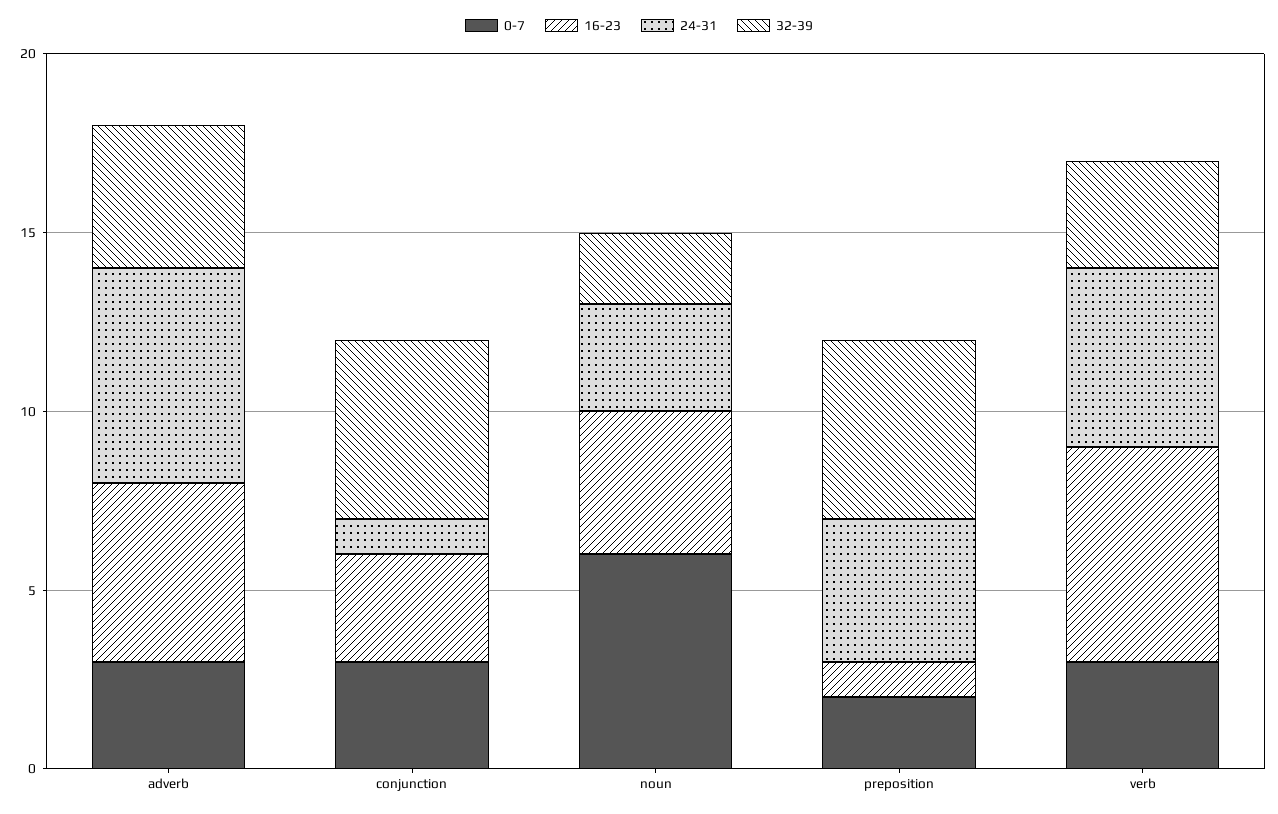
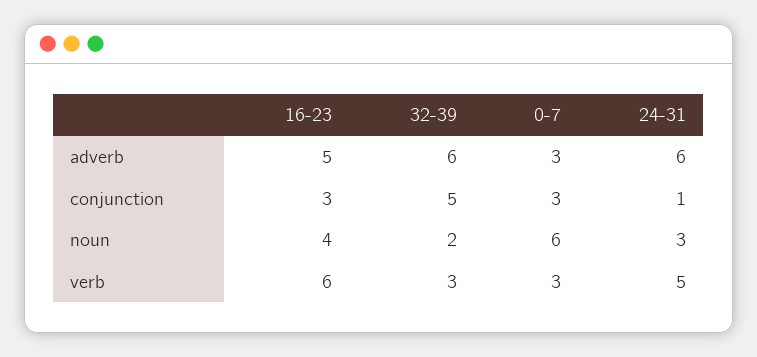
  {
    "0-7": {
      "adverb": 3,
      "conjunction": 3,
      "noun": 6,
-     "preposition": 2,
      "verb": 3
    },
    "16-23": {
      "adverb": 5,
      "conjunction": 3,
      "noun": 4,
-     "preposition": 1,
      "verb": 6
    },
    "24-31": {
      "adverb": 6,
      "conjunction": 1,
      "noun": 3,
-     "preposition": 4,
      "verb": 5
    },
    "32-39": {
-     "adverb": 4,
+     "adverb": 6,
      "conjunction": 5,
      "noun": 2,
-     "preposition": 5,
      "verb": 3
    }
  }

